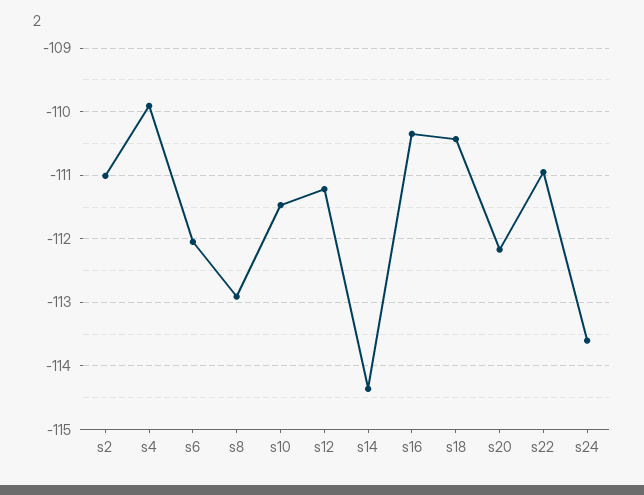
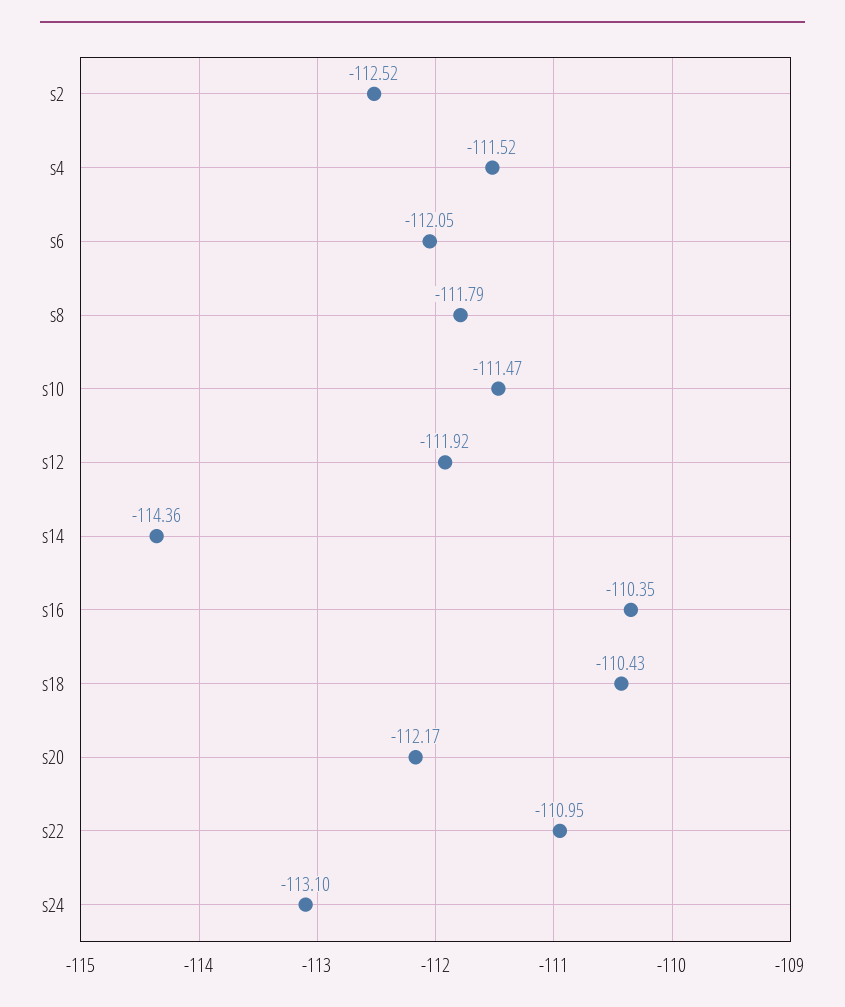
  {
-   "s2": -111,
+   "s2": -112.52,
-   "s4": -109.9,
+   "s4": -111.52,
    "s6": -112.05,
-   "s8": -112.9,
+   "s8": -111.79,
    "s10": -111.47,
-   "s12": -111.2,
+   "s12": -111.92,
    "s14": -114.36,
    "s16": -110.35,
    "s18": -110.43,
    "s20": -112.17,
    "s22": -110.95,
-   "s24": -113.6
+   "s24": -113.1
  }

